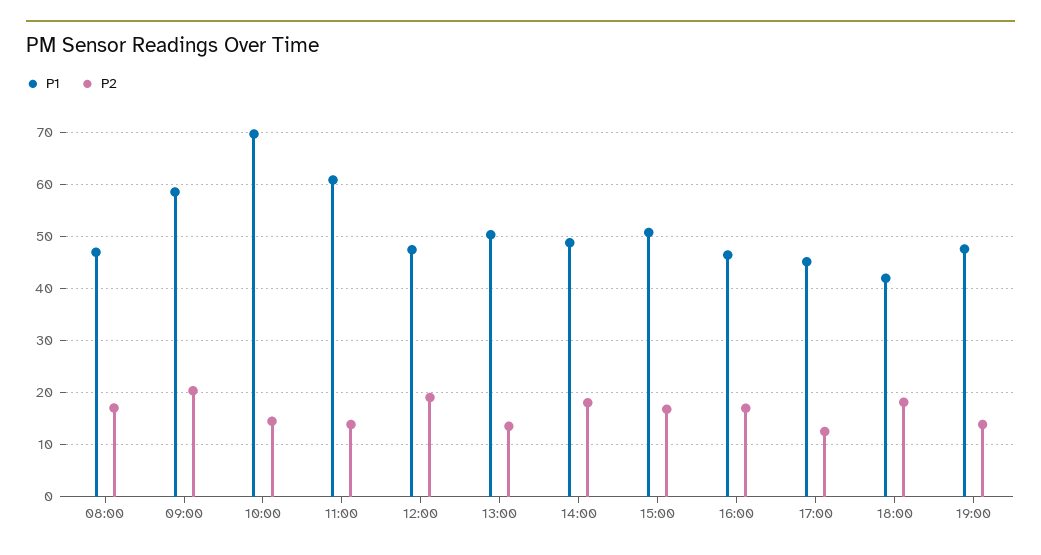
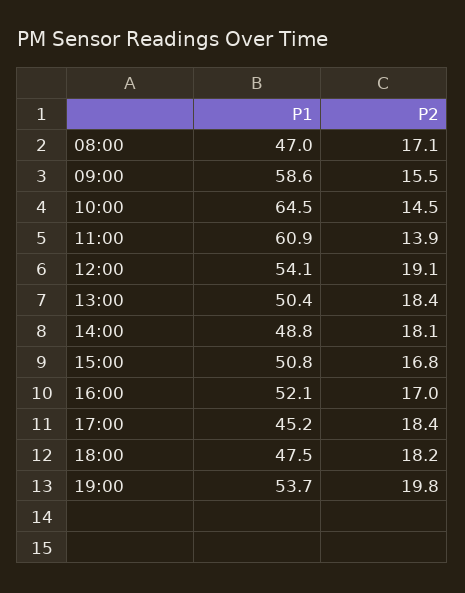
  {
    "P1": {
      "08:00": 47,
      "09:00": 58.6,
-     "10:00": 70,
+     "10:00": 64.5,
      "11:00": 60.9,
-     "12:00": 48,
+     "12:00": 54.1,
      "13:00": 50.4,
      "14:00": 48.8,
      "15:00": 50.8,
-     "16:00": 46,
+     "16:00": 52.1,
      "17:00": 45.2,
-     "18:00": 42,
+     "18:00": 47.5,
-     "19:00": 48
+     "19:00": 53.7
    },
    "P2": {
      "08:00": 17.1,
-     "09:00": 20,
+     "09:00": 15.5,
      "10:00": 14.5,
      "11:00": 13.9,
      "12:00": 19.1,
-     "13:00": 14,
+     "13:00": 18.4,
      "14:00": 18.1,
      "15:00": 16.8,
      "16:00": 17,
-     "17:00": 12,
+     "17:00": 18.4,
      "18:00": 18.2,
-     "19:00": 14
+     "19:00": 19.8
    }
  }

